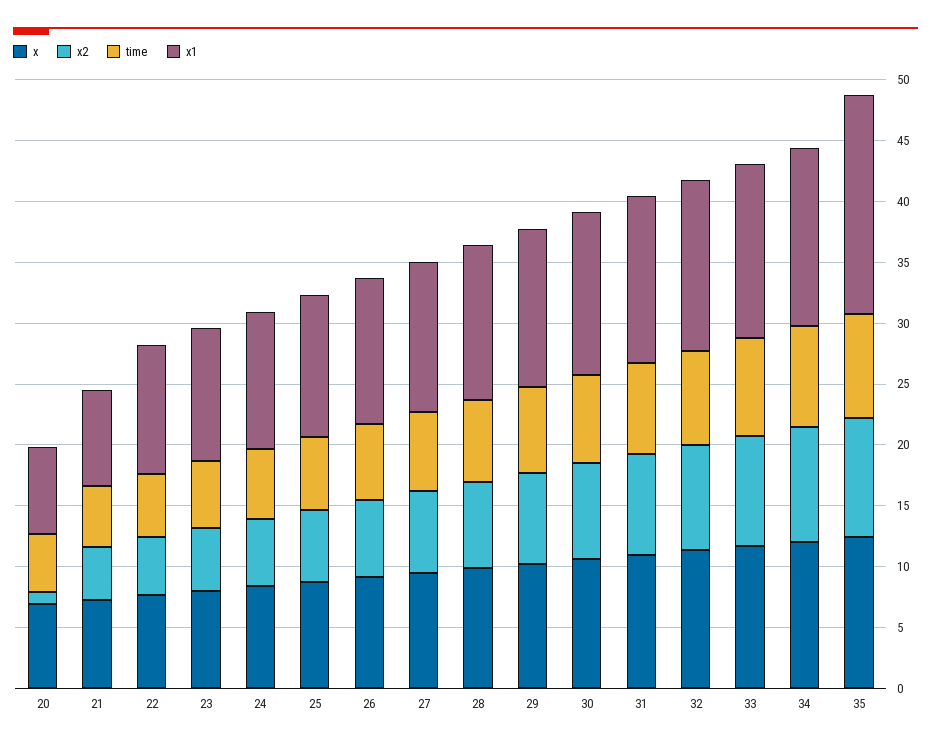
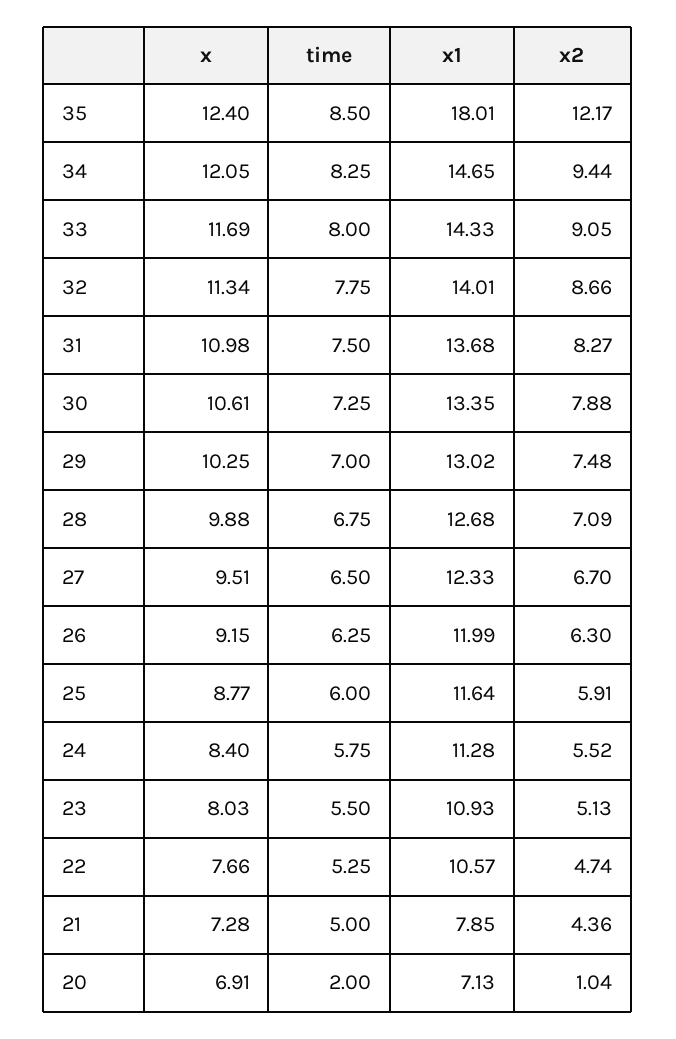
  {
    "x": {
      "20": 6.91,
      "21": 7.28,
      "22": 7.66,
      "23": 8.03,
      "24": 8.4,
      "25": 8.77,
      "26": 9.15,
      "27": 9.51,
      "28": 9.88,
      "29": 10.25,
      "30": 10.61,
      "31": 10.98,
      "32": 11.34,
      "33": 11.69,
      "34": 12.05,
      "35": 12.4
    },
    "x2": {
      "20": 1.04,
      "21": 4.36,
      "22": 4.74,
      "23": 5.13,
      "24": 5.52,
      "25": 5.91,
      "26": 6.3,
      "27": 6.7,
      "28": 7.09,
      "29": 7.48,
      "30": 7.88,
      "31": 8.27,
      "32": 8.66,
      "33": 9.05,
      "34": 9.44,
-     "35": 10
+     "35": 12.17
    },
    "time": {
-     "20": 5,
+     "20": 2,
      "21": 5,
      "22": 5.25,
      "23": 5.5,
      "24": 5.75,
      "25": 6,
      "26": 6.25,
      "27": 6.5,
      "28": 6.75,
      "29": 7,
      "30": 7.25,
      "31": 7.5,
      "32": 7.75,
      "33": 8,
      "34": 8.25,
      "35": 8.5
    },
    "x1": {
      "20": 7.13,
      "21": 7.85,
      "22": 10.57,
      "23": 10.93,
      "24": 11.28,
      "25": 11.64,
      "26": 11.99,
      "27": 12.33,
      "28": 12.68,
      "29": 13.02,
      "30": 13.35,
      "31": 13.68,
      "32": 14.01,
      "33": 14.33,
      "34": 14.65,
      "35": 18.01
    }
  }

